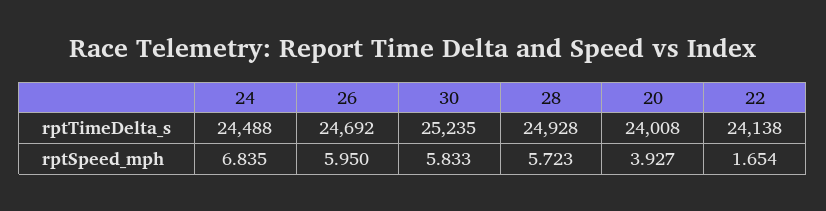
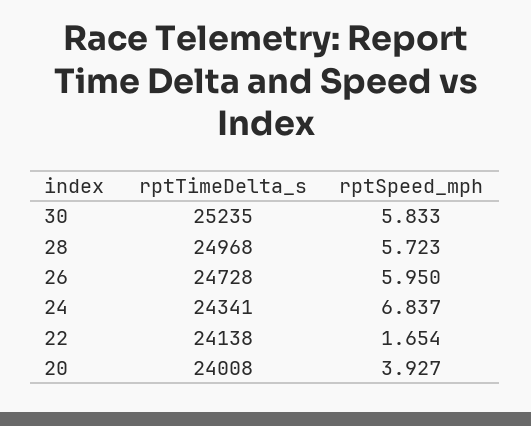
  {
    "24": {
-     "rptTimeDelta_s": 24488,
+     "rptTimeDelta_s": 24341,
-     "rptSpeed_mph": 6.835
+     "rptSpeed_mph": 6.837
    },
    "26": {
-     "rptTimeDelta_s": 24692,
+     "rptTimeDelta_s": 24728,
      "rptSpeed_mph": 5.95
    },
    "30": {
      "rptTimeDelta_s": 25235,
      "rptSpeed_mph": 5.833
    },
    "28": {
-     "rptTimeDelta_s": 24928,
+     "rptTimeDelta_s": 24968,
      "rptSpeed_mph": 5.723
    },
    "20": {
      "rptTimeDelta_s": 24008,
      "rptSpeed_mph": 3.927
    },
    "22": {
      "rptTimeDelta_s": 24138,
      "rptSpeed_mph": 1.654
    }
  }

